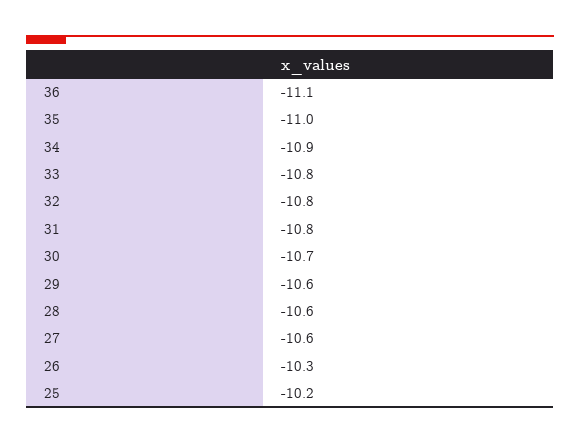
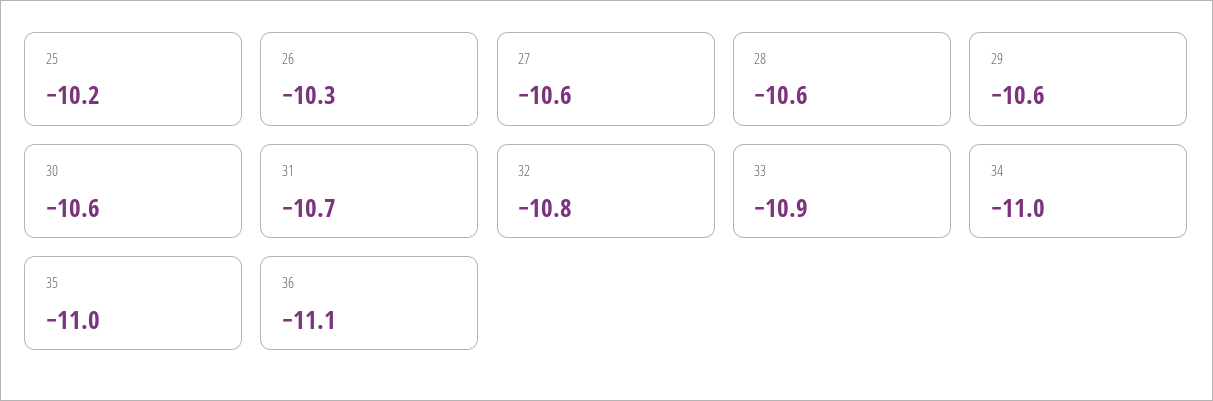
  {
    "36": -11.1,
    "35": -11,
-   "34": -10.9,
+   "34": -11,
-   "33": -10.8,
+   "33": -10.9,
    "32": -10.8,
-   "31": -10.8,
+   "31": -10.7,
-   "30": -10.7,
+   "30": -10.6,
    "29": -10.6,
    "28": -10.6,
    "27": -10.6,
    "26": -10.3,
    "25": -10.2
  }

